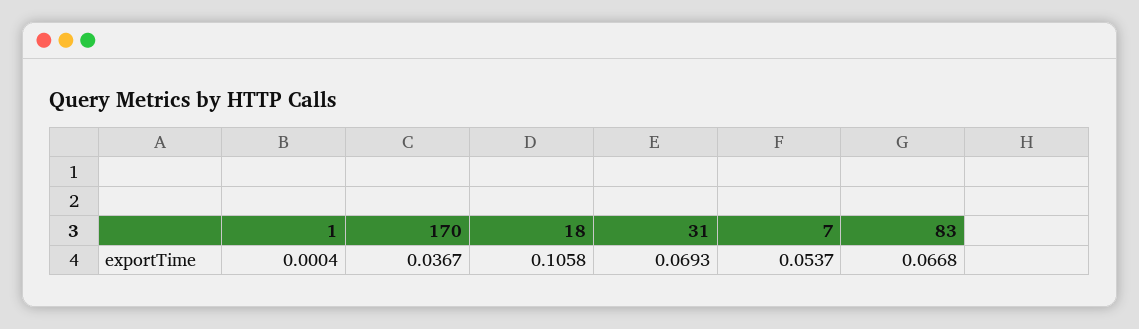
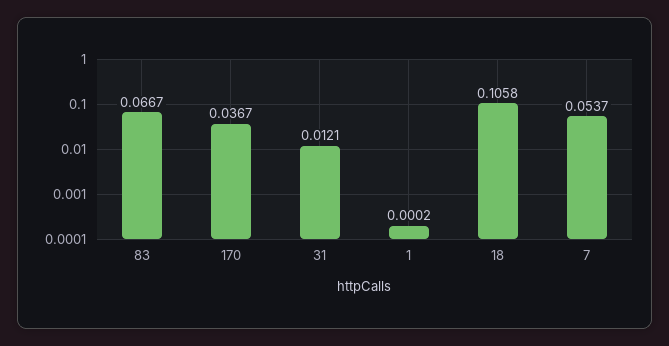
  {
-   "1": 0.0004,
+   "1": 0.0002,
    "170": 0.0367,
    "18": 0.1058,
-   "31": 0.0693,
+   "31": 0.0121,
    "7": 0.0537,
-   "83": 0.0668
+   "83": 0.0667
  }

